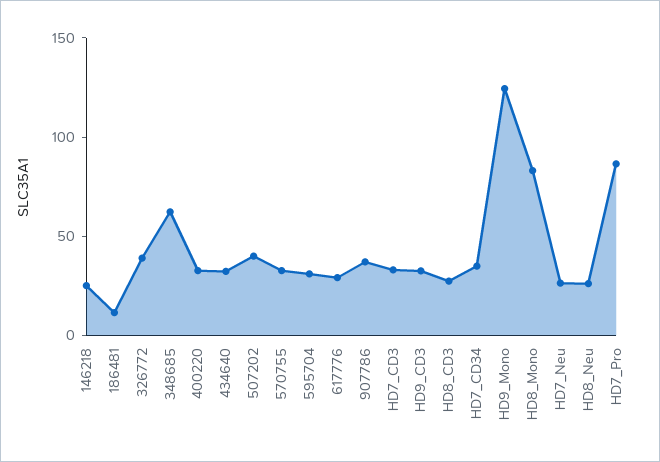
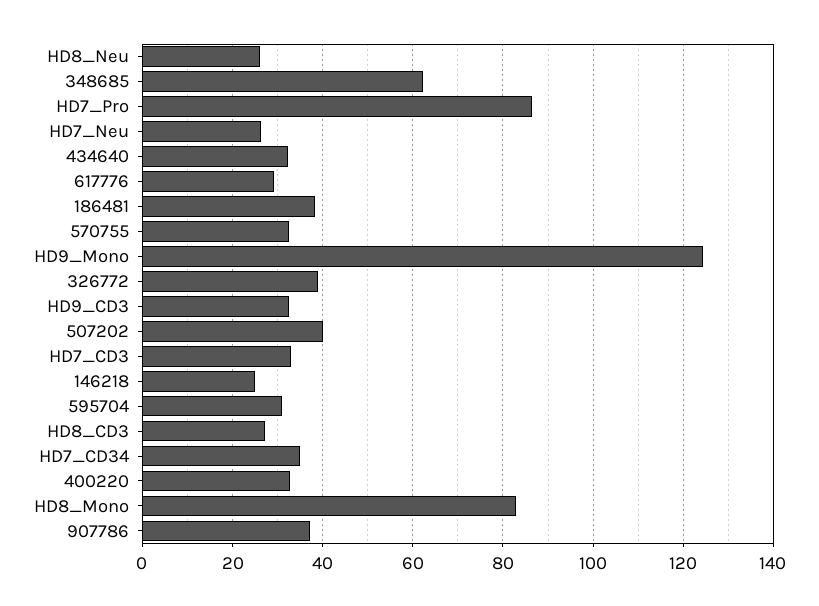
  {
    "146218": 26,
-   "186481": 10,
+   "186481": 38,
    "326772": 38,
    "348685": 62,
    "400220": 32,
    "434640": 32,
    "507202": 40,
    "570755": 32,
    "595704": 30,
    "617776": 30,
    "907786": 38,
    "HD7_CD3": 34,
    "HD9_CD3": 32,
    "HD8_CD3": 28,
    "HD7_CD34": 34,
    "HD9_Mono": 124,
    "HD8_Mono": 82,
    "HD7_Neu": 26,
    "HD8_Neu": 26,
    "HD7_Pro": 86
  }

